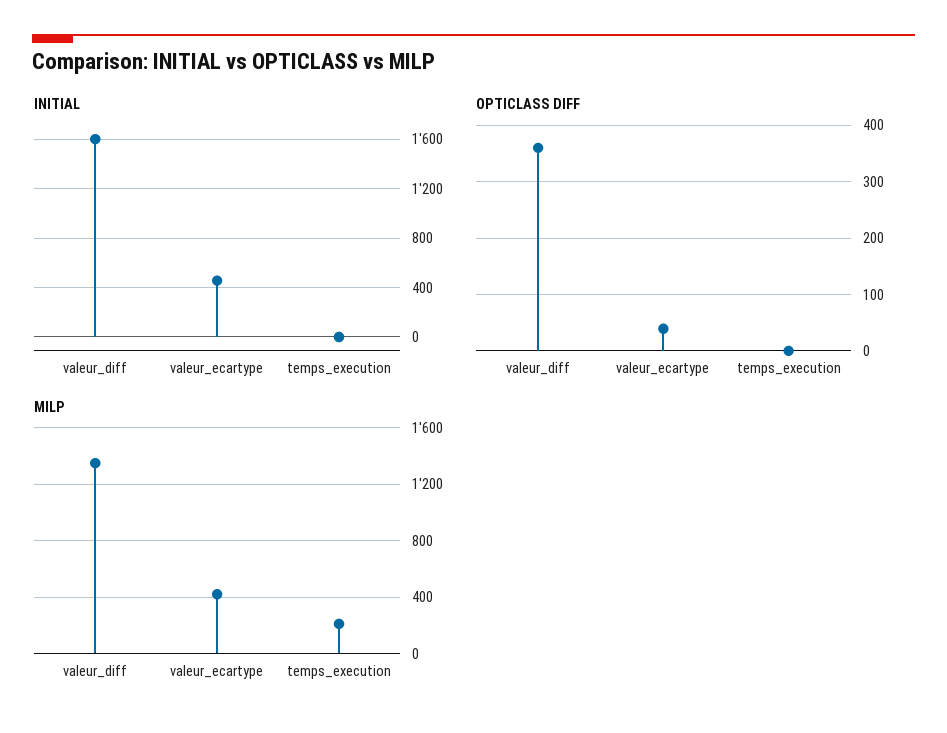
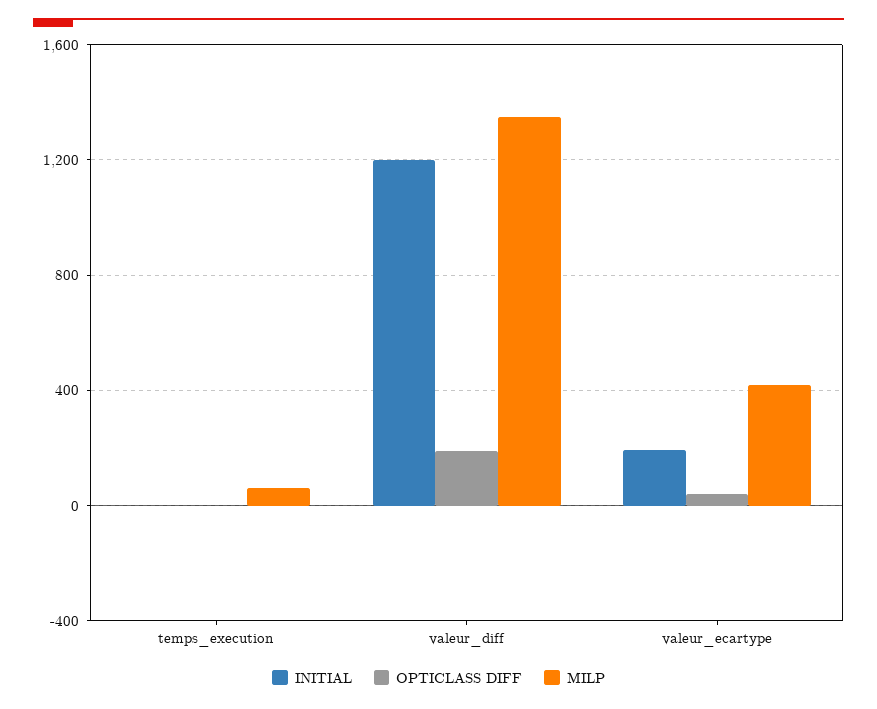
  {
    "INITIAL": {
-     "valeur_diff": 1600,
+     "valeur_diff": 1200,
-     "valeur_ecartype": 450,
+     "valeur_ecartype": 200,
      "temps_execution": 0
    },
    "OPTICLASS DIFF": {
-     "valeur_diff": 360,
+     "valeur_diff": 200,
      "valeur_ecartype": 40,
      "temps_execution": 0
    },
    "MILP": {
      "valeur_diff": 1350,
      "valeur_ecartype": 400,
-     "temps_execution": 200
+     "temps_execution": 50
    }
  }

